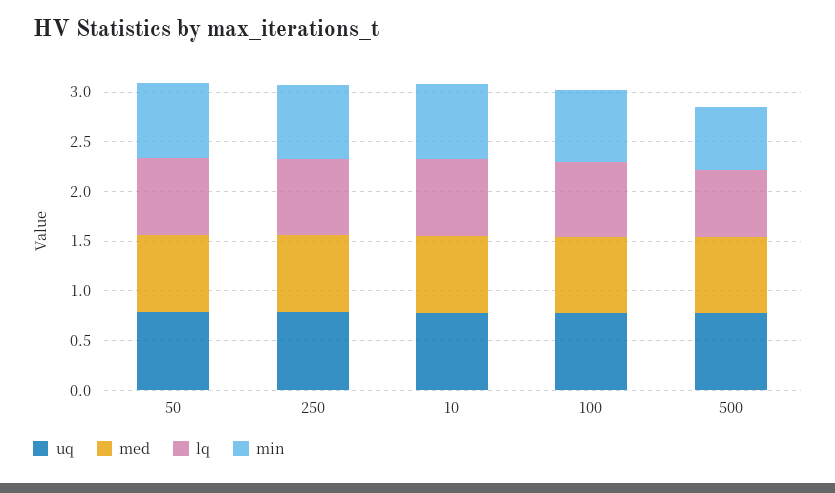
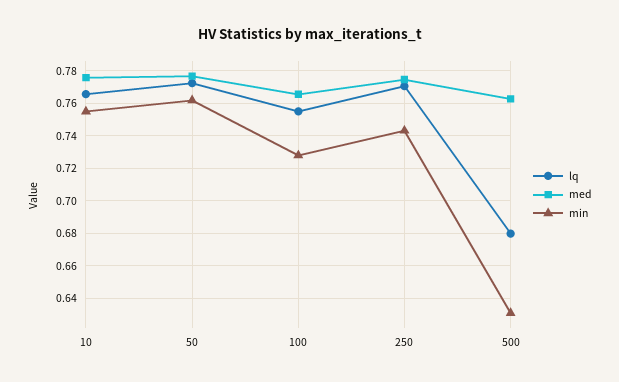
  {
-   "uq": {
-     "50": 0.8,
-     "250": 0.8,
-     "10": 0.8,
-     "100": 0.8,
-     "500": 0.8
-   },
    "med": {
      "50": 0.775,
      "250": 0.775,
      "10": 0.775,
      "100": 0.765,
      "500": 0.765
    },
    "lq": {
      "50": 0.775,
      "250": 0.77,
      "10": 0.765,
      "100": 0.755,
      "500": 0.68
    },
    "min": {
      "50": 0.76,
      "250": 0.745,
      "10": 0.755,
      "100": 0.73,
      "500": 0.63
    }
  }

